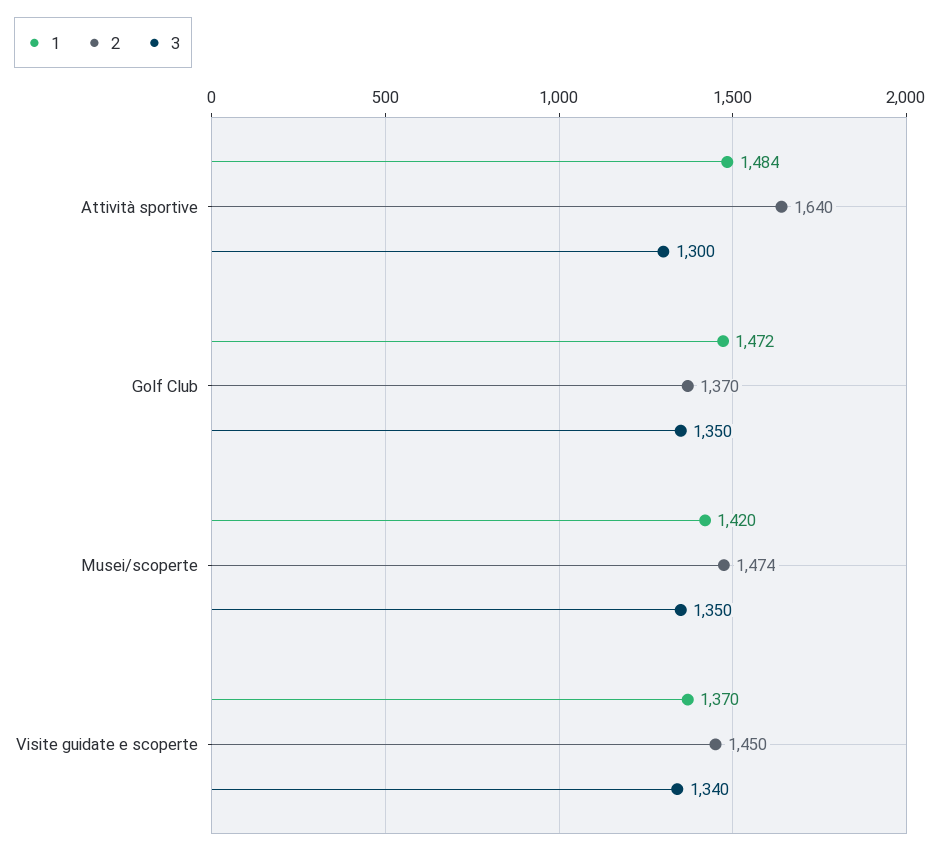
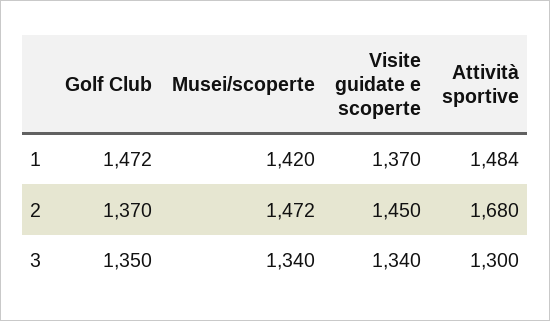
  {
    "1": {
      "Attività sportive": 1484,
      "Golf Club": 1472,
      "Musei/scoperte": 1420,
      "Visite guidate e scoperte": 1370
    },
    "2": {
-     "Attività sportive": 1640,
+     "Attività sportive": 1680,
      "Golf Club": 1370,
-     "Musei/scoperte": 1474,
+     "Musei/scoperte": 1472,
      "Visite guidate e scoperte": 1450
    },
    "3": {
      "Attività sportive": 1300,
      "Golf Club": 1350,
-     "Musei/scoperte": 1350,
+     "Musei/scoperte": 1340,
      "Visite guidate e scoperte": 1340
    }
  }

